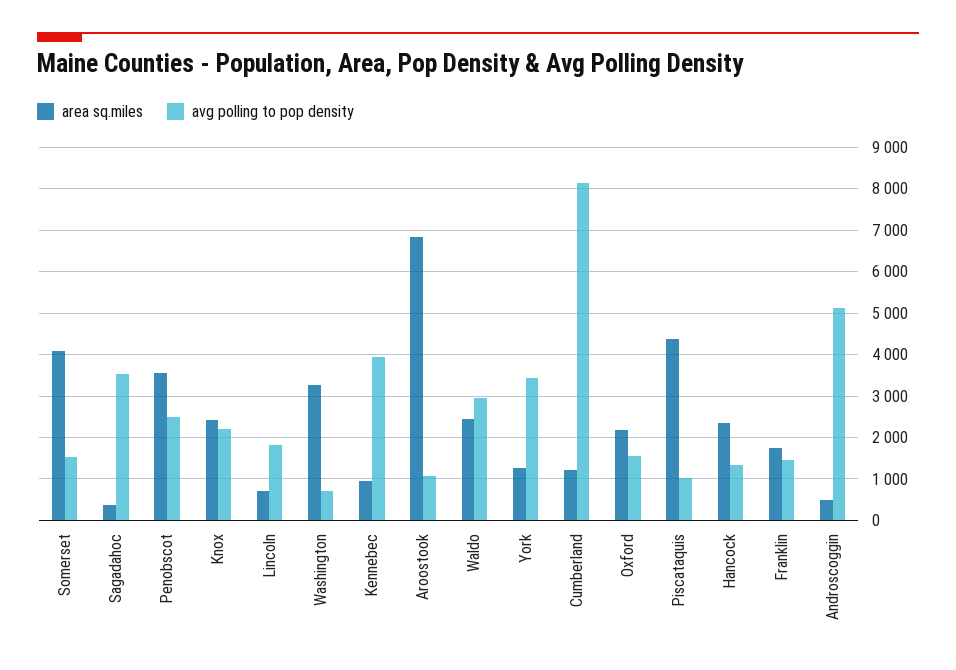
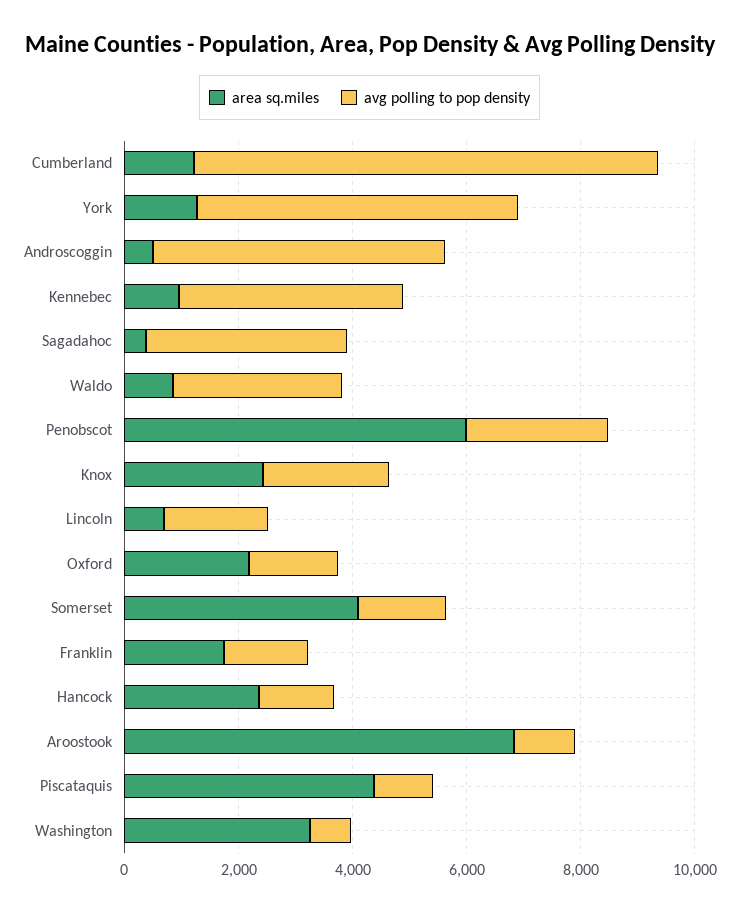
  {
    "area sq.miles": {
      "Somerset": 4000,
      "Sagadahoc": 400,
-     "Penobscot": 3600,
+     "Penobscot": 6000,
      "Knox": 2400,
      "Lincoln": 800,
      "Washington": 3200,
      "Kennebec": 1000,
      "Aroostook": 6800,
-     "Waldo": 2400,
+     "Waldo": 1000,
      "York": 1200,
      "Cumberland": 1200,
      "Oxford": 2200,
      "Piscataquis": 4400,
      "Hancock": 2400,
      "Franklin": 1800,
      "Androscoggin": 400
    },
    "avg polling to pop density": {
      "Somerset": 1600,
      "Sagadahoc": 3600,
      "Penobscot": 2400,
      "Knox": 2200,
      "Lincoln": 1800,
      "Washington": 800,
      "Kennebec": 4000,
      "Aroostook": 1000,
      "Waldo": 3000,
-     "York": 3400,
+     "York": 5500,
      "Cumberland": 8200,
      "Oxford": 1600,
      "Piscataquis": 1000,
      "Hancock": 1400,
      "Franklin": 1400,
      "Androscoggin": 5200
    }
  }

